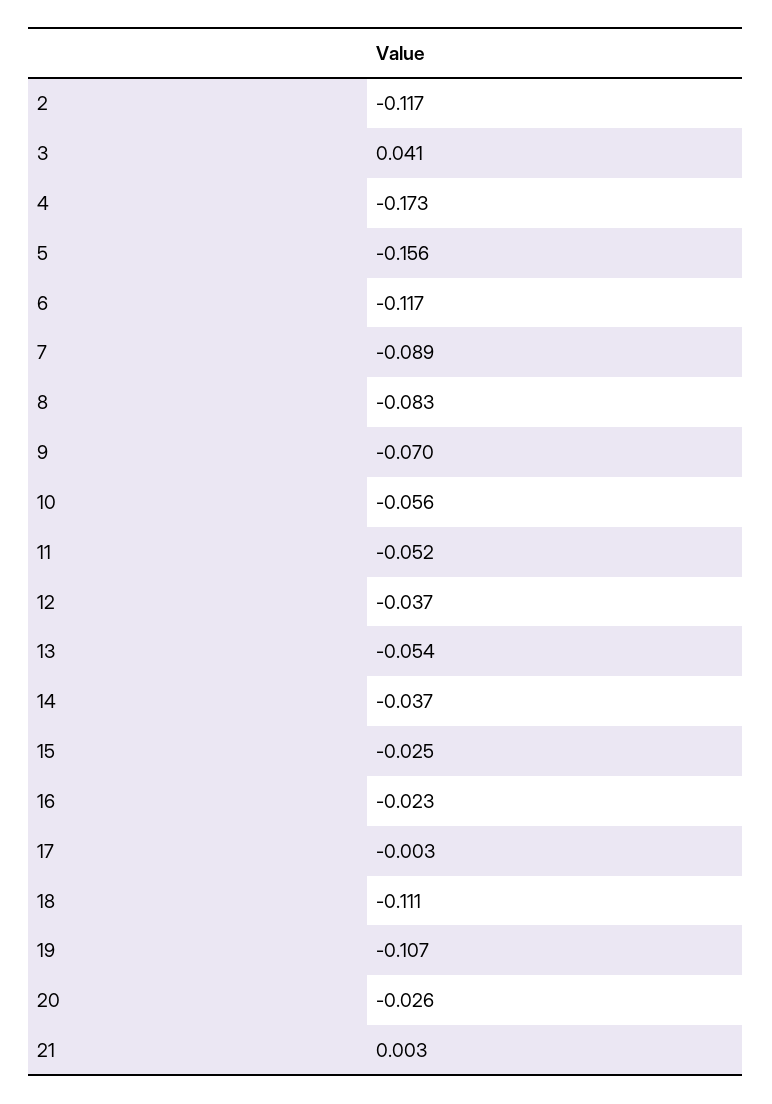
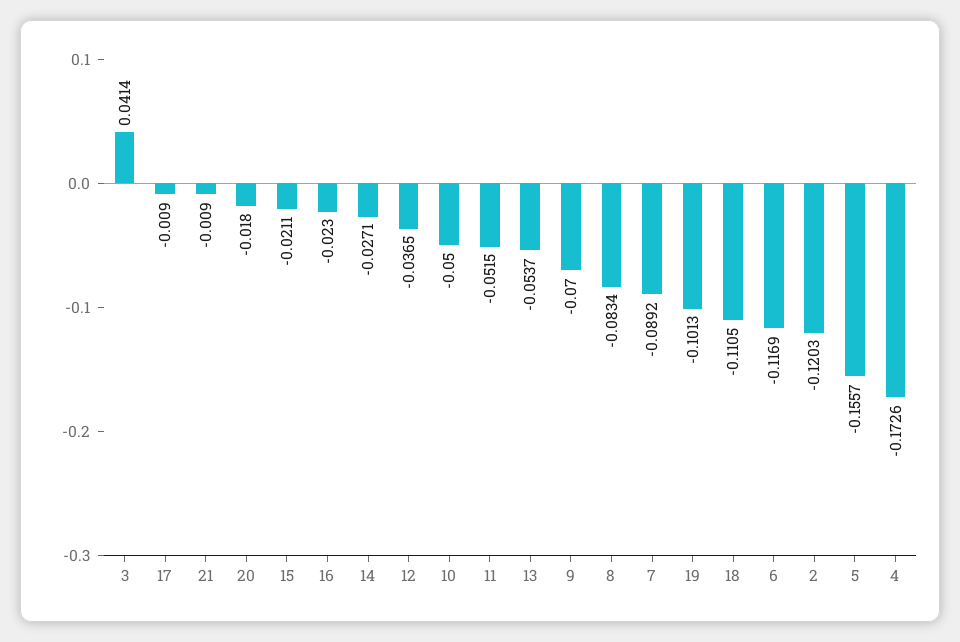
  {
-   "2": -0.117,
+   "2": -0.1203,
    "3": 0.0414,
    "4": -0.1726,
    "5": -0.1557,
    "6": -0.1169,
    "7": -0.0892,
    "8": -0.0834,
    "9": -0.07,
-   "10": -0.056,
+   "10": -0.05,
    "11": -0.0515,
    "12": -0.0365,
    "13": -0.0537,
-   "14": -0.037,
+   "14": -0.0271,
-   "15": -0.025,
+   "15": -0.0211,
    "16": -0.023,
-   "17": -0.003,
+   "17": -0.009,
    "18": -0.1105,
-   "19": -0.107,
+   "19": -0.1013,
-   "20": -0.026,
+   "20": -0.018,
-   "21": 0.003
+   "21": -0.009
  }

